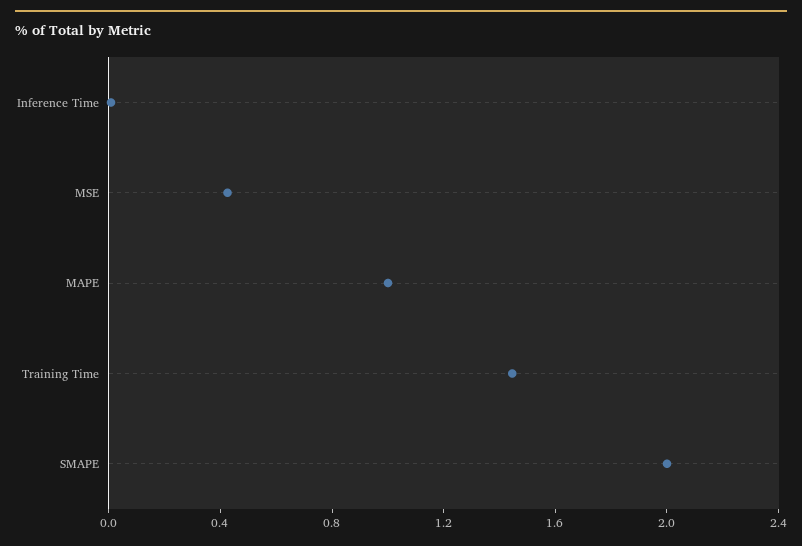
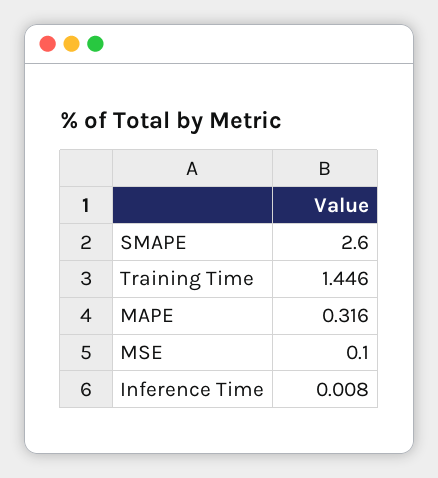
  {
    "Inference Time": 0.008,
-   "MSE": 0.4,
+   "MSE": 0.1,
-   "MAPE": 1,
+   "MAPE": 0.316,
    "Training Time": 1.446,
-   "SMAPE": 2
+   "SMAPE": 2.6
  }

